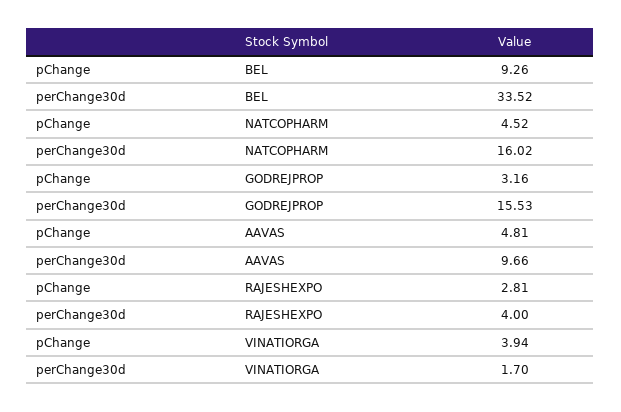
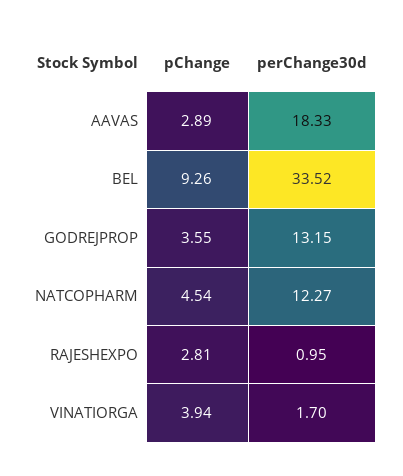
  {
    "pChange": {
      "BEL": 9.26,
-     "NATCOPHARM": 4.52,
+     "NATCOPHARM": 4.54,
-     "GODREJPROP": 3.16,
+     "GODREJPROP": 3.55,
-     "AAVAS": 4.81,
+     "AAVAS": 2.89,
      "RAJESHEXPO": 2.81,
      "VINATIORGA": 3.94
    },
    "perChange30d": {
      "BEL": 33.52,
-     "NATCOPHARM": 16.02,
+     "NATCOPHARM": 12.27,
-     "GODREJPROP": 15.53,
+     "GODREJPROP": 13.15,
-     "AAVAS": 9.66,
+     "AAVAS": 18.33,
-     "RAJESHEXPO": 4,
+     "RAJESHEXPO": 0.95,
      "VINATIORGA": 1.7
    }
  }

